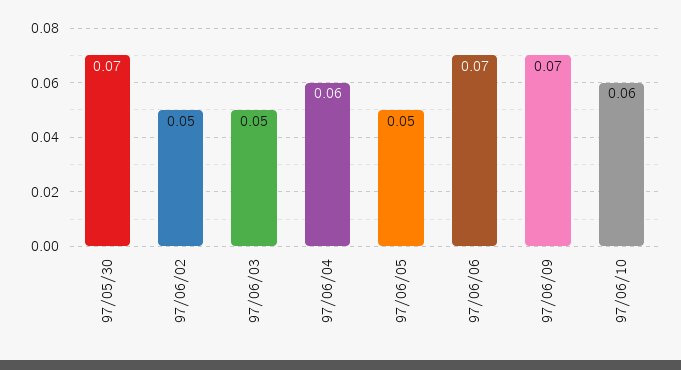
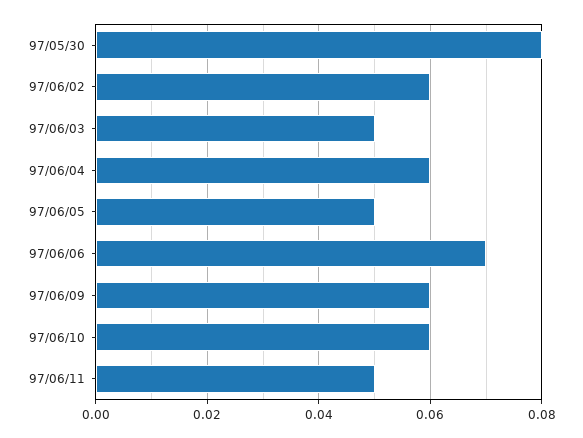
  {
-   "97/05/30": 0.07,
+   "97/05/30": 0.08,
-   "97/06/02": 0.05,
+   "97/06/02": 0.06,
    "97/06/03": 0.05,
    "97/06/04": 0.06,
    "97/06/05": 0.05,
    "97/06/06": 0.07,
-   "97/06/09": 0.07,
+   "97/06/09": 0.06,
-   "97/06/10": 0.06
+   "97/06/10": 0.06,
+   "97/06/11": 0.05
  }

